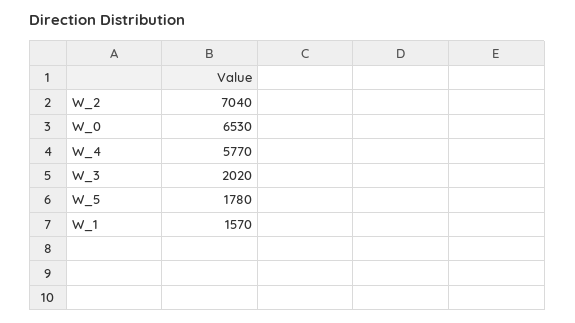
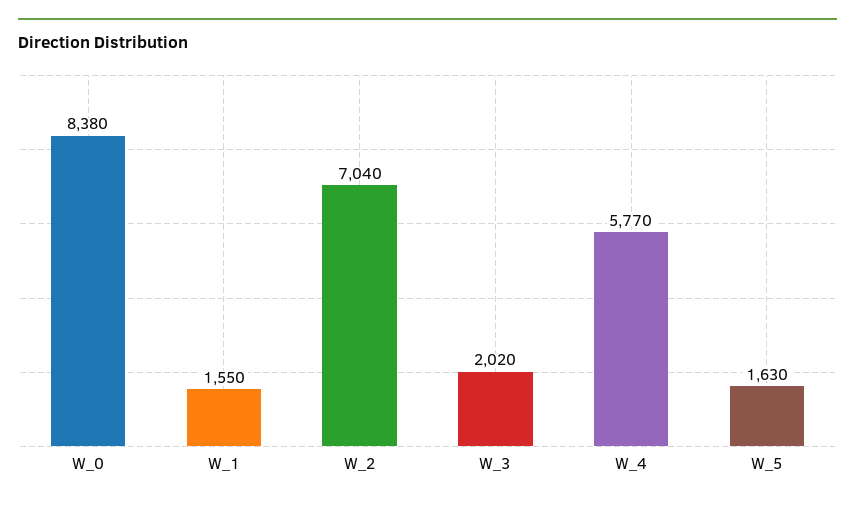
  {
    "W_2": 7040,
-   "W_0": 6530,
+   "W_0": 8380,
    "W_4": 5770,
    "W_3": 2020,
-   "W_5": 1780,
+   "W_5": 1630,
-   "W_1": 1570
+   "W_1": 1550
  }

